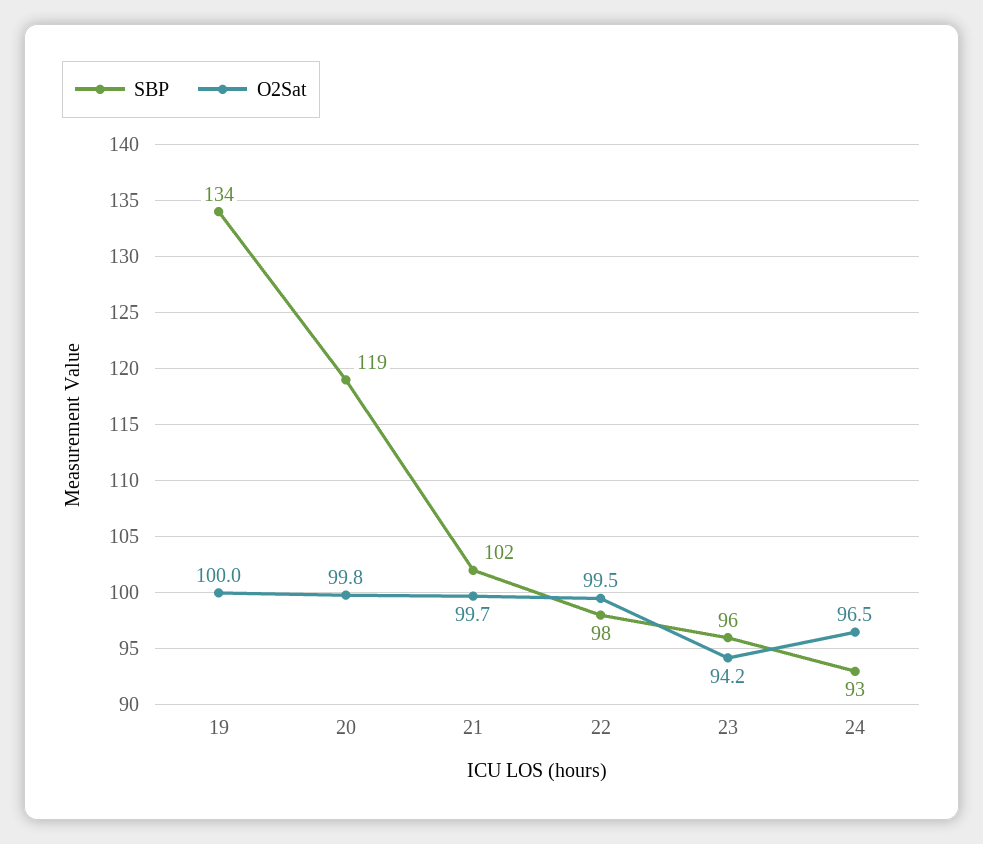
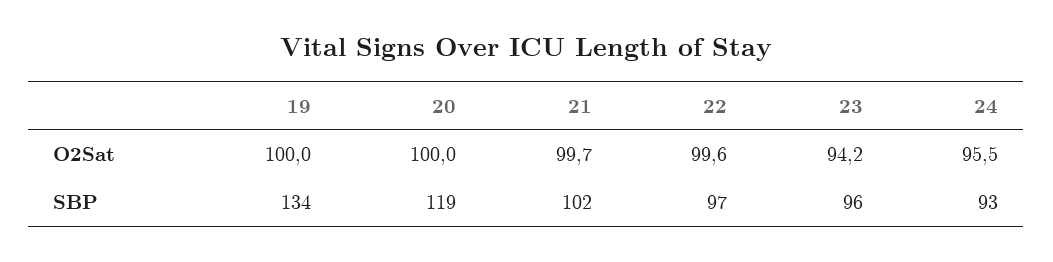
  {
    "SBP": {
      "19": 134,
      "20": 119,
      "21": 102,
-     "22": 98,
+     "22": 97,
      "23": 96,
      "24": 93
    },
    "O2Sat": {
      "19": 100,
-     "20": 99.8,
+     "20": 100,
      "21": 99.7,
-     "22": 99.5,
+     "22": 99.6,
      "23": 94.2,
-     "24": 96.5
+     "24": 95.5
    }
  }

